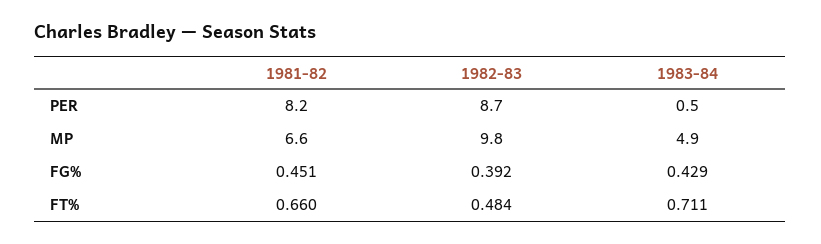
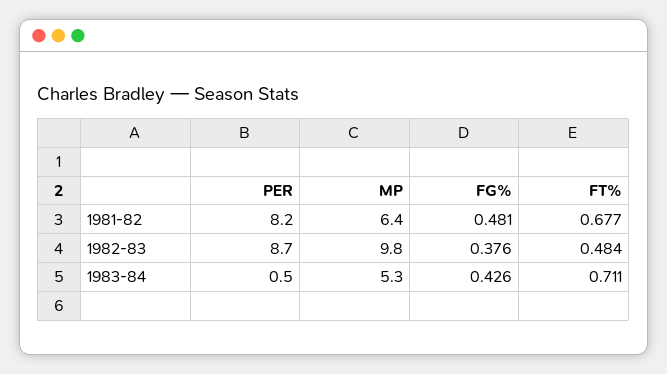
  {
    "1981-82": {
      "PER": 8.2,
-     "MP": 6.6,
+     "MP": 6.4,
-     "FG%": 0.451,
+     "FG%": 0.481,
-     "FT%": 0.66
+     "FT%": 0.677
    },
    "1982-83": {
      "PER": 8.7,
      "MP": 9.8,
-     "FG%": 0.392,
+     "FG%": 0.376,
      "FT%": 0.484
    },
    "1983-84": {
      "PER": 0.5,
-     "MP": 4.9,
+     "MP": 5.3,
-     "FG%": 0.429,
+     "FG%": 0.426,
      "FT%": 0.711
    }
  }

